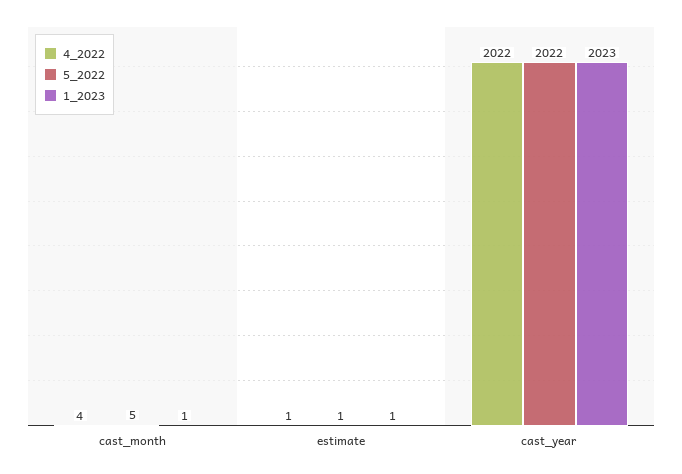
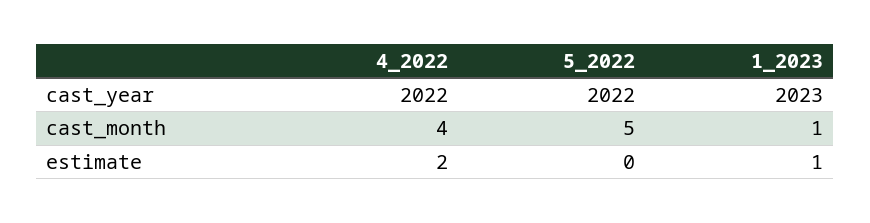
  {
    "4_2022": {
      "cast_month": 4,
-     "estimate": 1,
+     "estimate": 2,
      "cast_year": 2022
    },
    "5_2022": {
      "cast_month": 5,
-     "estimate": 1,
+     "estimate": 0,
      "cast_year": 2022
    },
    "1_2023": {
      "cast_month": 1,
      "estimate": 1,
      "cast_year": 2023
    }
  }

